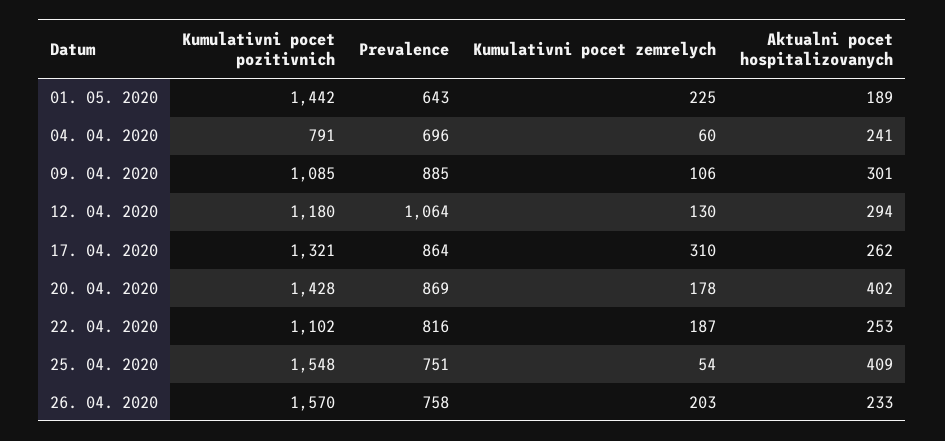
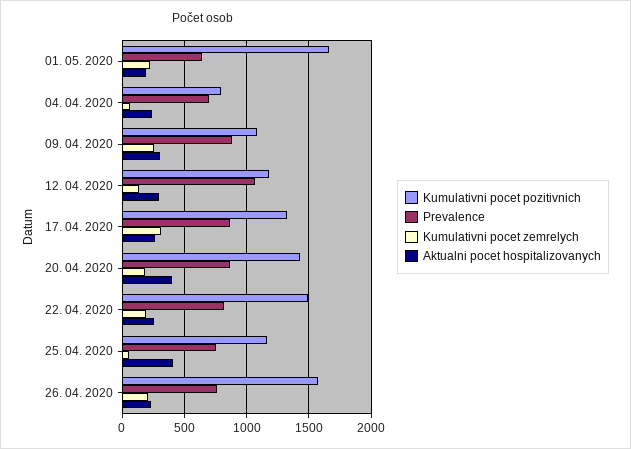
  {
    "Kumulativni pocet pozitivnich": {
-     "01. 05. 2020": 1442,
+     "01. 05. 2020": 1650,
      "04. 04. 2020": 791,
      "09. 04. 2020": 1085,
      "12. 04. 2020": 1180,
      "17. 04. 2020": 1321,
      "20. 04. 2020": 1428,
-     "22. 04. 2020": 1102,
+     "22. 04. 2020": 1500,
-     "25. 04. 2020": 1548,
+     "25. 04. 2020": 1150,
      "26. 04. 2020": 1570
    },
    "Prevalence": {
      "01. 05. 2020": 643,
      "04. 04. 2020": 696,
      "09. 04. 2020": 885,
      "12. 04. 2020": 1064,
      "17. 04. 2020": 864,
      "20. 04. 2020": 869,
      "22. 04. 2020": 816,
      "25. 04. 2020": 751,
      "26. 04. 2020": 758
    },
    "Kumulativni pocet zemrelych": {
      "01. 05. 2020": 225,
      "04. 04. 2020": 60,
-     "09. 04. 2020": 106,
+     "09. 04. 2020": 250,
      "12. 04. 2020": 130,
      "17. 04. 2020": 310,
      "20. 04. 2020": 178,
      "22. 04. 2020": 187,
      "25. 04. 2020": 54,
      "26. 04. 2020": 203
    },
    "Aktualni pocet hospitalizovanych": {
      "01. 05. 2020": 189,
      "04. 04. 2020": 241,
      "09. 04. 2020": 301,
      "12. 04. 2020": 294,
      "17. 04. 2020": 262,
      "20. 04. 2020": 402,
      "22. 04. 2020": 253,
      "25. 04. 2020": 409,
      "26. 04. 2020": 233
    }
  }

